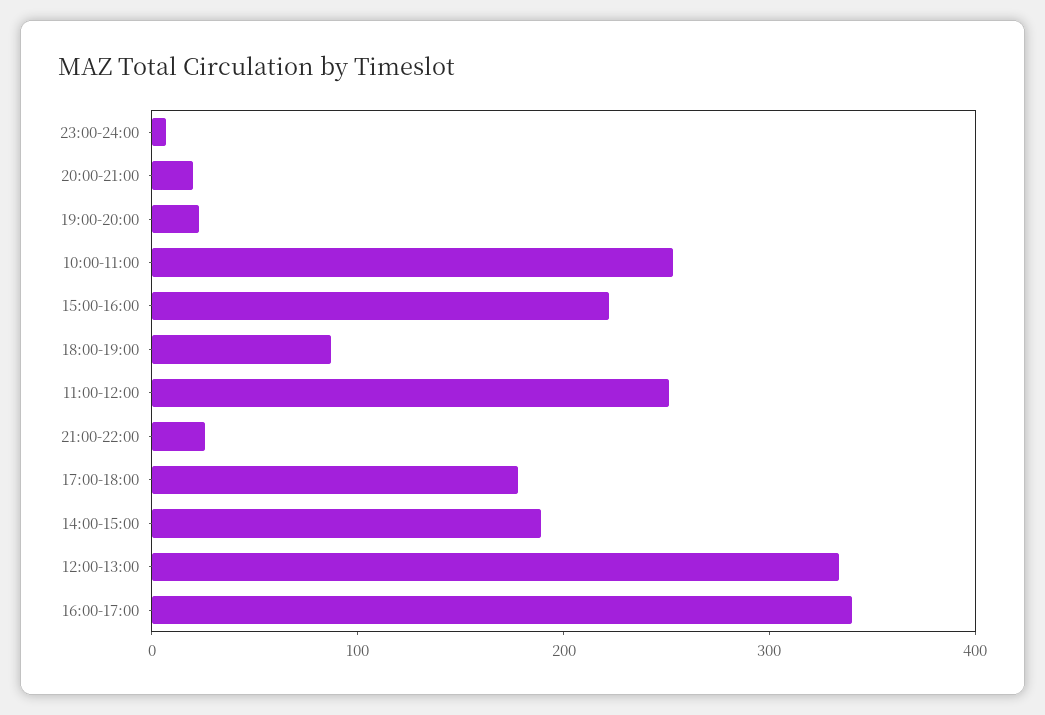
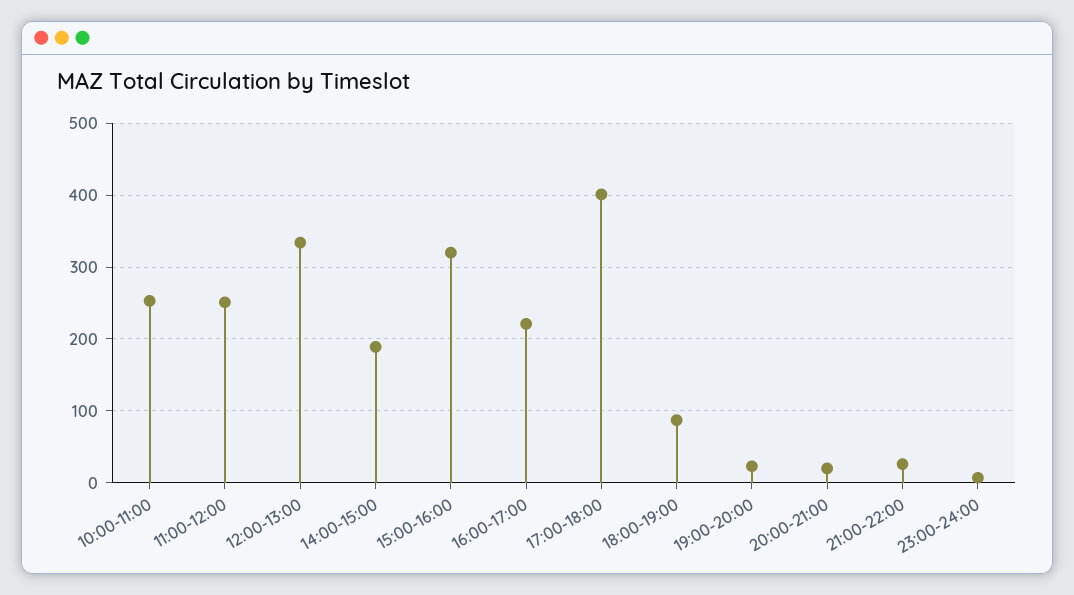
  {
    "23:00-24:00": 10,
    "20:00-21:00": 20,
    "19:00-20:00": 20,
    "10:00-11:00": 250,
-   "15:00-16:00": 220,
+   "15:00-16:00": 320,
    "18:00-19:00": 90,
    "11:00-12:00": 250,
    "21:00-22:00": 30,
-   "17:00-18:00": 180,
+   "17:00-18:00": 400,
    "14:00-15:00": 190,
    "12:00-13:00": 330,
-   "16:00-17:00": 340
+   "16:00-17:00": 220
  }

